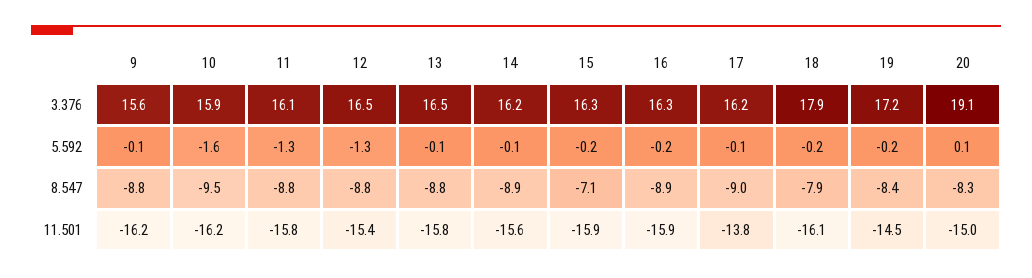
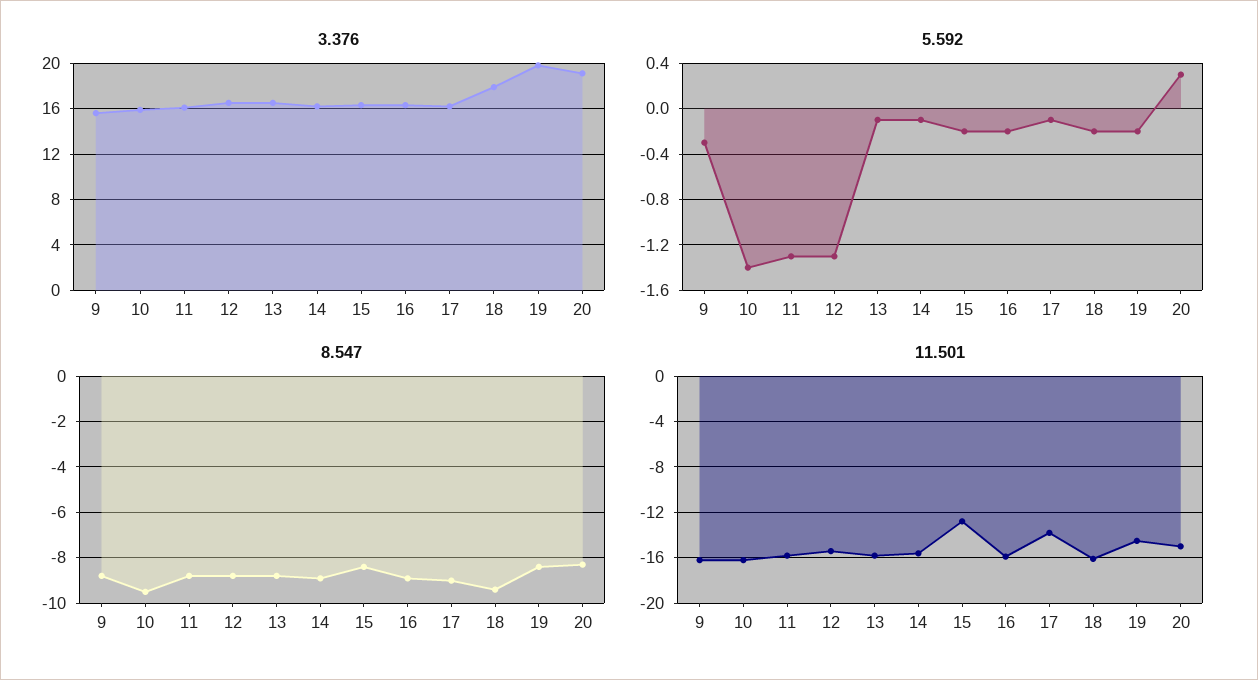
  {
    "3.376": {
      "9": 15.6,
      "10": 15.9,
      "11": 16.1,
      "12": 16.5,
      "13": 16.5,
      "14": 16.2,
      "15": 16.3,
      "16": 16.3,
      "17": 16.2,
      "18": 17.9,
-     "19": 17.2,
+     "19": 20,
      "20": 19.1
    },
    "5.592": {
-     "9": -0.1,
+     "9": -0.3,
-     "10": -1.6,
+     "10": -1.4,
      "11": -1.3,
      "12": -1.3,
      "13": -0.1,
      "14": -0.1,
      "15": -0.2,
      "16": -0.2,
      "17": -0.1,
      "18": -0.2,
      "19": -0.2,
-     "20": 0.1
+     "20": 0.3
    },
    "8.547": {
      "9": -8.8,
      "10": -9.5,
      "11": -8.8,
      "12": -8.8,
      "13": -8.8,
      "14": -8.9,
-     "15": -7.1,
+     "15": -8.5,
      "16": -8.9,
      "17": -9,
-     "18": -7.9,
+     "18": -9.5,
      "19": -8.4,
      "20": -8.3
    },
    "11.501": {
      "9": -16.2,
      "10": -16.2,
      "11": -15.8,
      "12": -15.4,
      "13": -15.8,
      "14": -15.6,
-     "15": -15.9,
+     "15": -13,
      "16": -15.9,
      "17": -13.8,
      "18": -16.1,
      "19": -14.5,
      "20": -15
    }
  }

